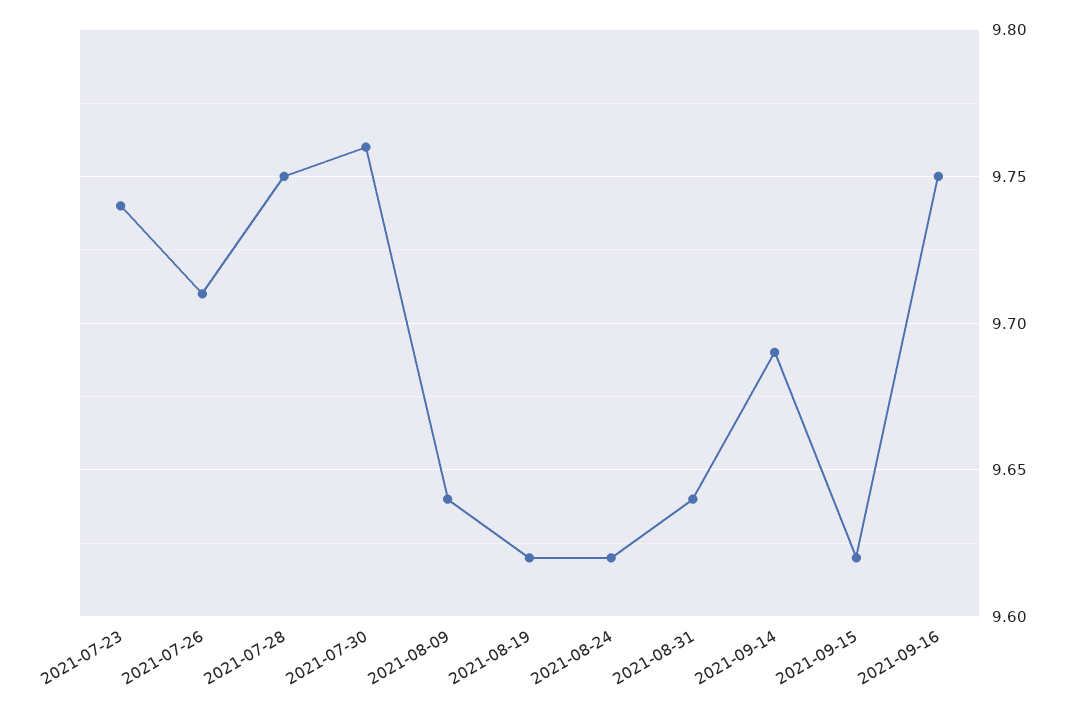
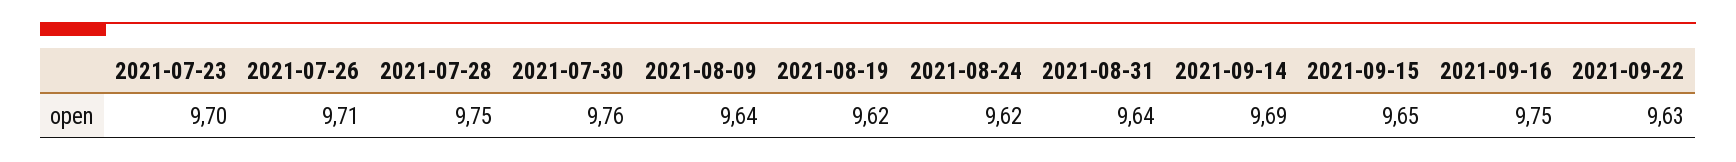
  {
-   "2021-07-23": 9.74,
+   "2021-07-23": 9.7,
    "2021-07-26": 9.71,
    "2021-07-28": 9.75,
    "2021-07-30": 9.76,
    "2021-08-09": 9.64,
    "2021-08-19": 9.62,
    "2021-08-24": 9.62,
    "2021-08-31": 9.64,
    "2021-09-14": 9.69,
-   "2021-09-15": 9.62,
+   "2021-09-15": 9.65,
-   "2021-09-16": 9.75
+   "2021-09-16": 9.75,
+   "2021-09-22": 9.63
  }

